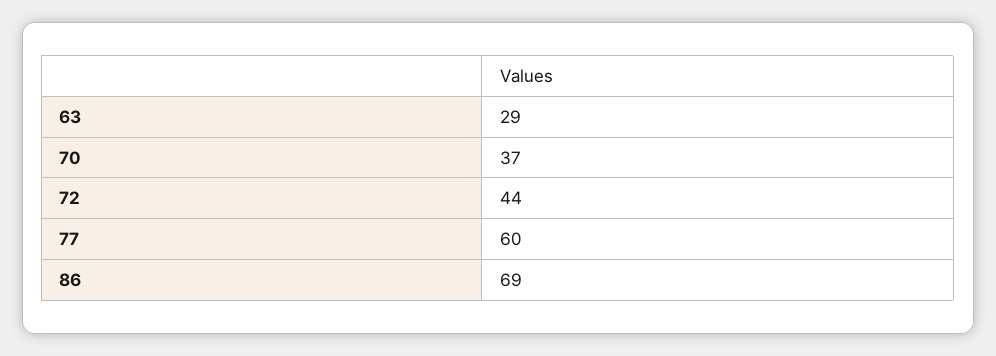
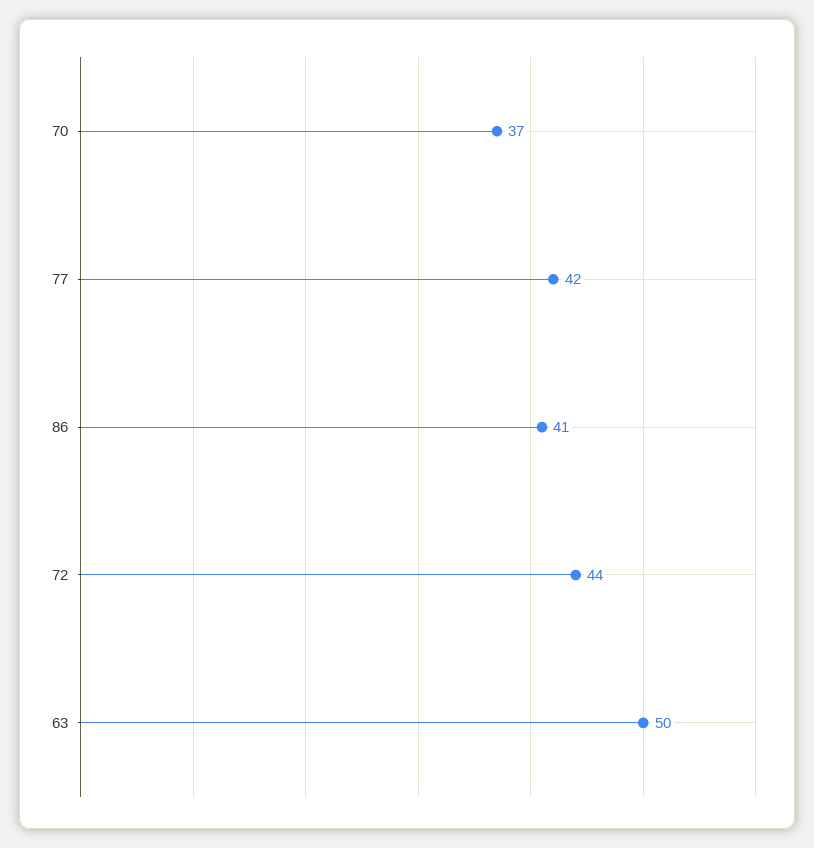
  {
-   "63": 29,
+   "63": 50,
    "70": 37,
    "72": 44,
-   "77": 60,
+   "77": 42,
-   "86": 69
+   "86": 41
  }

